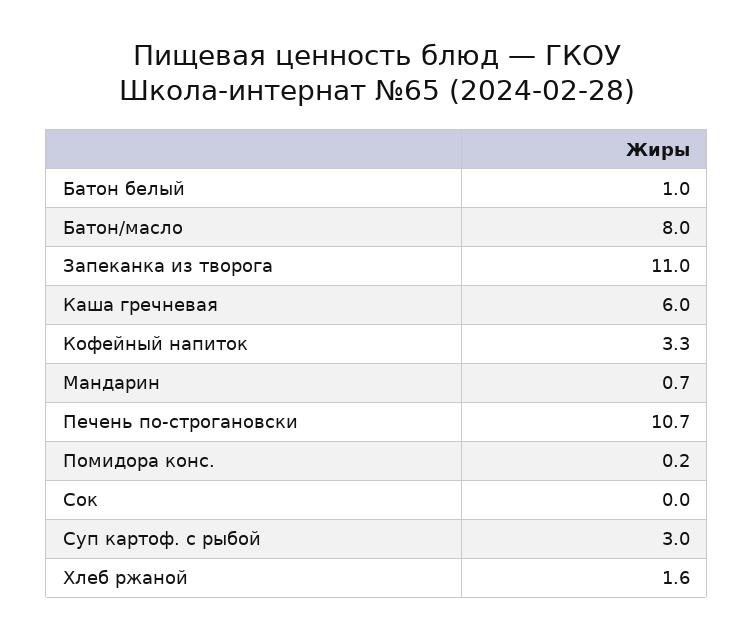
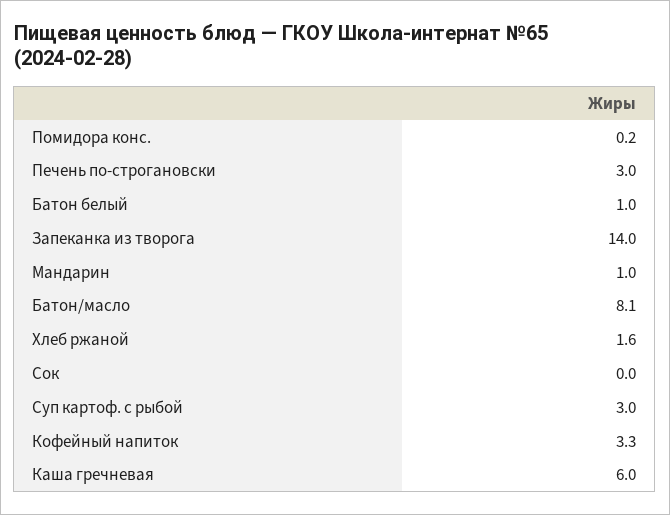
  {
    "Батон белый": 1,
-   "Батон/масло": 8,
+   "Батон/масло": 8.1,
-   "Запеканка из творога": 11,
+   "Запеканка из творога": 14,
    "Каша гречневая": 6,
    "Кофейный напиток": 3.3,
-   "Мандарин": 0.7,
+   "Мандарин": 1,
-   "Печень по-строгановски": 10.7,
+   "Печень по-строгановски": 3,
    "Помидора конс.": 0.2,
    "Сок": 0,
    "Суп картоф. с рыбой": 3,
    "Хлеб ржаной": 1.6
  }

